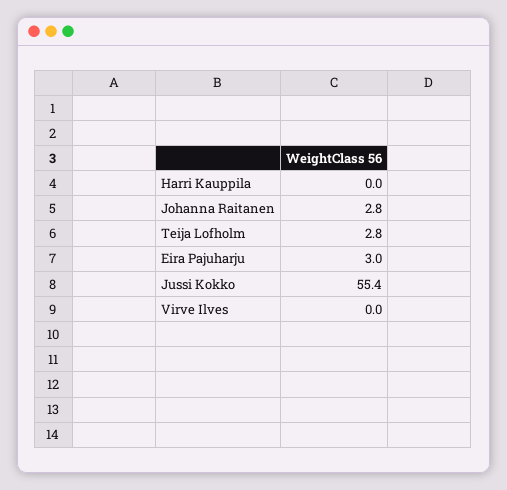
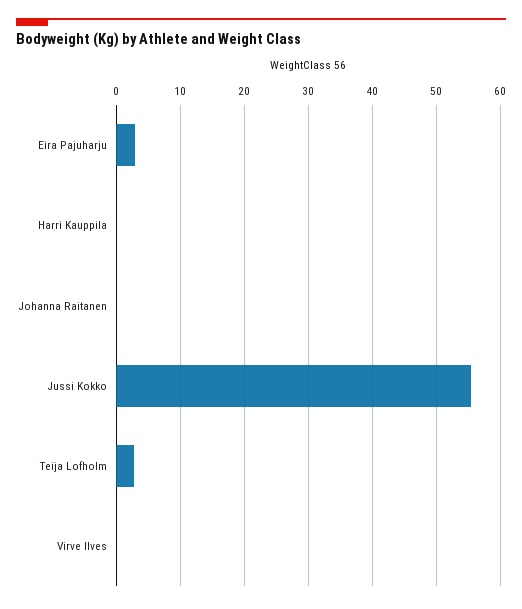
  {
    "Harri Kauppila": 0,
-   "Johanna Raitanen": 2.8,
+   "Johanna Raitanen": 0,
    "Teija Lofholm": 2.8,
    "Eira Pajuharju": 3,
    "Jussi Kokko": 55.4,
    "Virve Ilves": 0
  }

